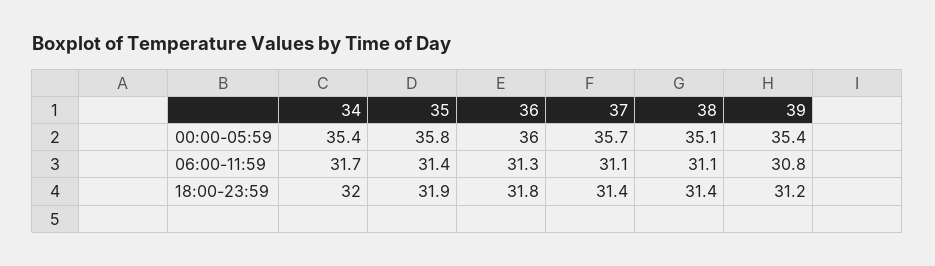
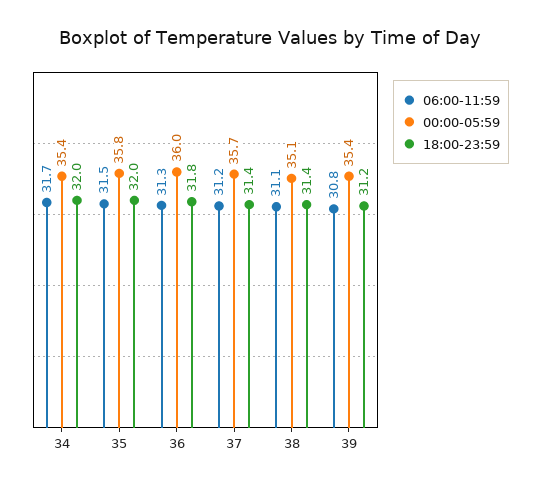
  {
    "00:00-05:59": {
      "34": 35.4,
      "35": 35.8,
      "36": 36,
      "37": 35.7,
      "38": 35.1,
      "39": 35.4
    },
    "06:00-11:59": {
      "34": 31.7,
-     "35": 31.4,
+     "35": 31.5,
      "36": 31.3,
-     "37": 31.1,
+     "37": 31.2,
      "38": 31.1,
      "39": 30.8
    },
    "18:00-23:59": {
      "34": 32,
-     "35": 31.9,
+     "35": 32,
      "36": 31.8,
      "37": 31.4,
      "38": 31.4,
      "39": 31.2
    }
  }

